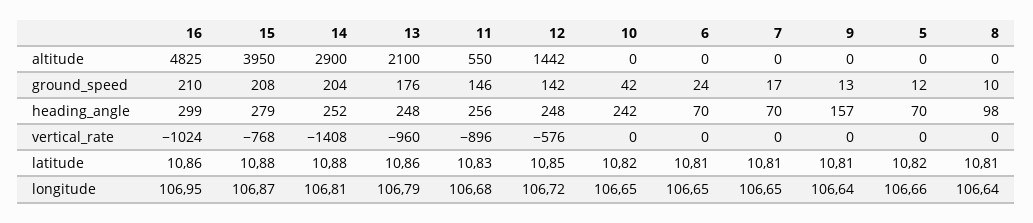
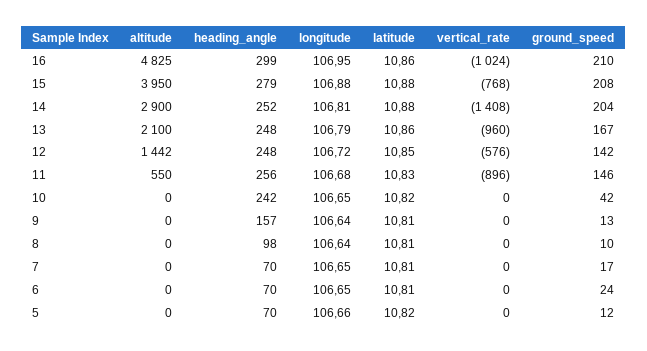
  {
    "16": {
      "altitude": 4825,
      "ground_speed": 210,
      "heading_angle": 299,
      "vertical_rate": -1024,
      "latitude": 10.86,
      "longitude": 106.95
    },
    "15": {
      "altitude": 3950,
      "ground_speed": 208,
      "heading_angle": 279,
      "vertical_rate": -768,
      "latitude": 10.88,
-     "longitude": 106.87
+     "longitude": 106.88
    },
    "14": {
      "altitude": 2900,
      "ground_speed": 204,
      "heading_angle": 252,
      "vertical_rate": -1408,
      "latitude": 10.88,
      "longitude": 106.81
    },
    "13": {
      "altitude": 2100,
-     "ground_speed": 176,
+     "ground_speed": 167,
      "heading_angle": 248,
      "vertical_rate": -960,
      "latitude": 10.86,
      "longitude": 106.79
    },
    "11": {
      "altitude": 550,
      "ground_speed": 146,
      "heading_angle": 256,
      "vertical_rate": -896,
      "latitude": 10.83,
      "longitude": 106.68
    },
    "12": {
      "altitude": 1442,
      "ground_speed": 142,
      "heading_angle": 248,
      "vertical_rate": -576,
      "latitude": 10.85,
      "longitude": 106.72
    },
    "10": {
      "altitude": 0,
      "ground_speed": 42,
      "heading_angle": 242,
      "vertical_rate": 0,
      "latitude": 10.82,
      "longitude": 106.65
    },
    "6": {
      "altitude": 0,
      "ground_speed": 24,
      "heading_angle": 70,
      "vertical_rate": 0,
      "latitude": 10.81,
      "longitude": 106.65
    },
    "7": {
      "altitude": 0,
      "ground_speed": 17,
      "heading_angle": 70,
      "vertical_rate": 0,
      "latitude": 10.81,
      "longitude": 106.65
    },
    "9": {
      "altitude": 0,
      "ground_speed": 13,
      "heading_angle": 157,
      "vertical_rate": 0,
      "latitude": 10.81,
      "longitude": 106.64
    },
    "5": {
      "altitude": 0,
      "ground_speed": 12,
      "heading_angle": 70,
      "vertical_rate": 0,
      "latitude": 10.82,
      "longitude": 106.66
    },
    "8": {
      "altitude": 0,
      "ground_speed": 10,
      "heading_angle": 98,
      "vertical_rate": 0,
      "latitude": 10.81,
      "longitude": 106.64
    }
  }

